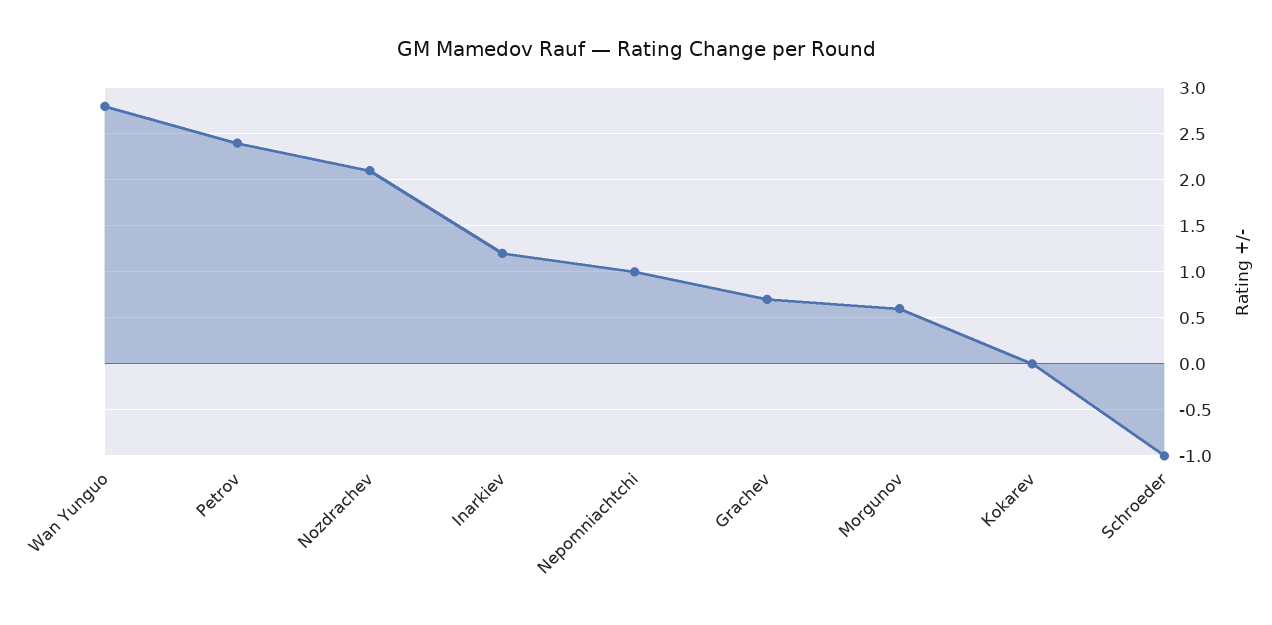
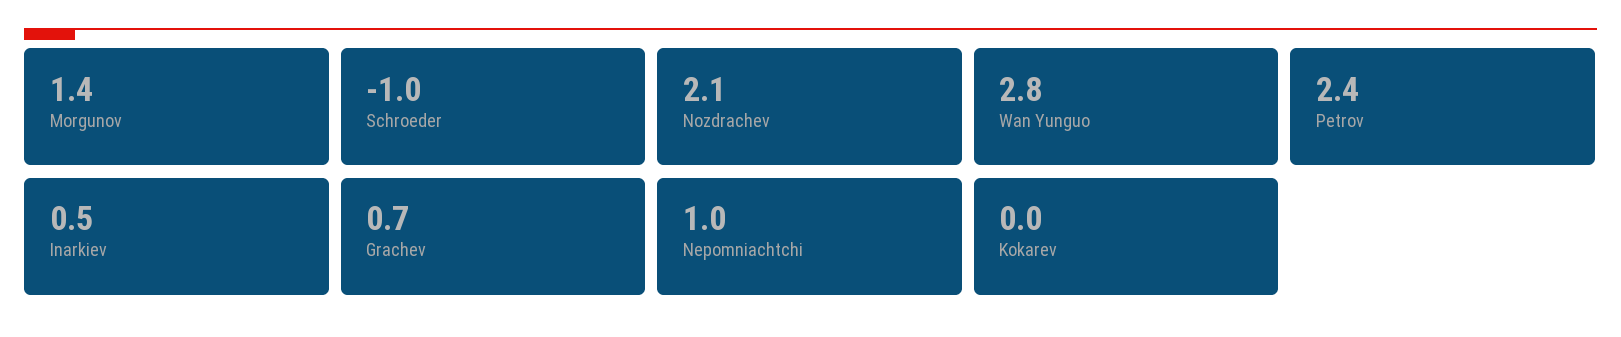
  {
    "Wan Yunguo": 2.8,
    "Petrov": 2.4,
    "Nozdrachev": 2.1,
-   "Inarkiev": 1.2,
+   "Inarkiev": 0.5,
    "Nepomniachtchi": 1,
    "Grachev": 0.7,
-   "Morgunov": 0.6,
+   "Morgunov": 1.4,
    "Kokarev": 0,
    "Schroeder": -1
  }

